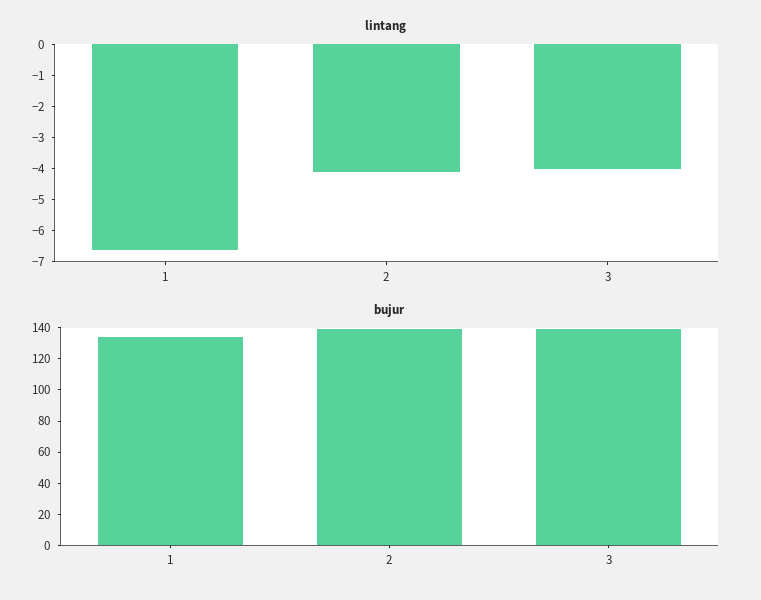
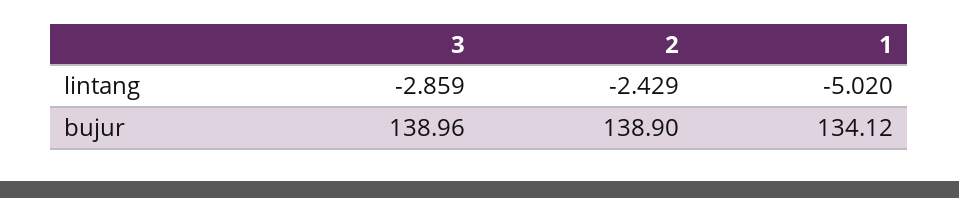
  {
    "lintang": {
-     "1": -6.5,
+     "1": -5.02,
-     "2": -4,
+     "2": -2.429,
-     "3": -4
+     "3": -2.859
    },
    "bujur": {
      "1": 134.12,
      "2": 138.9,
      "3": 138.96
    }
  }

